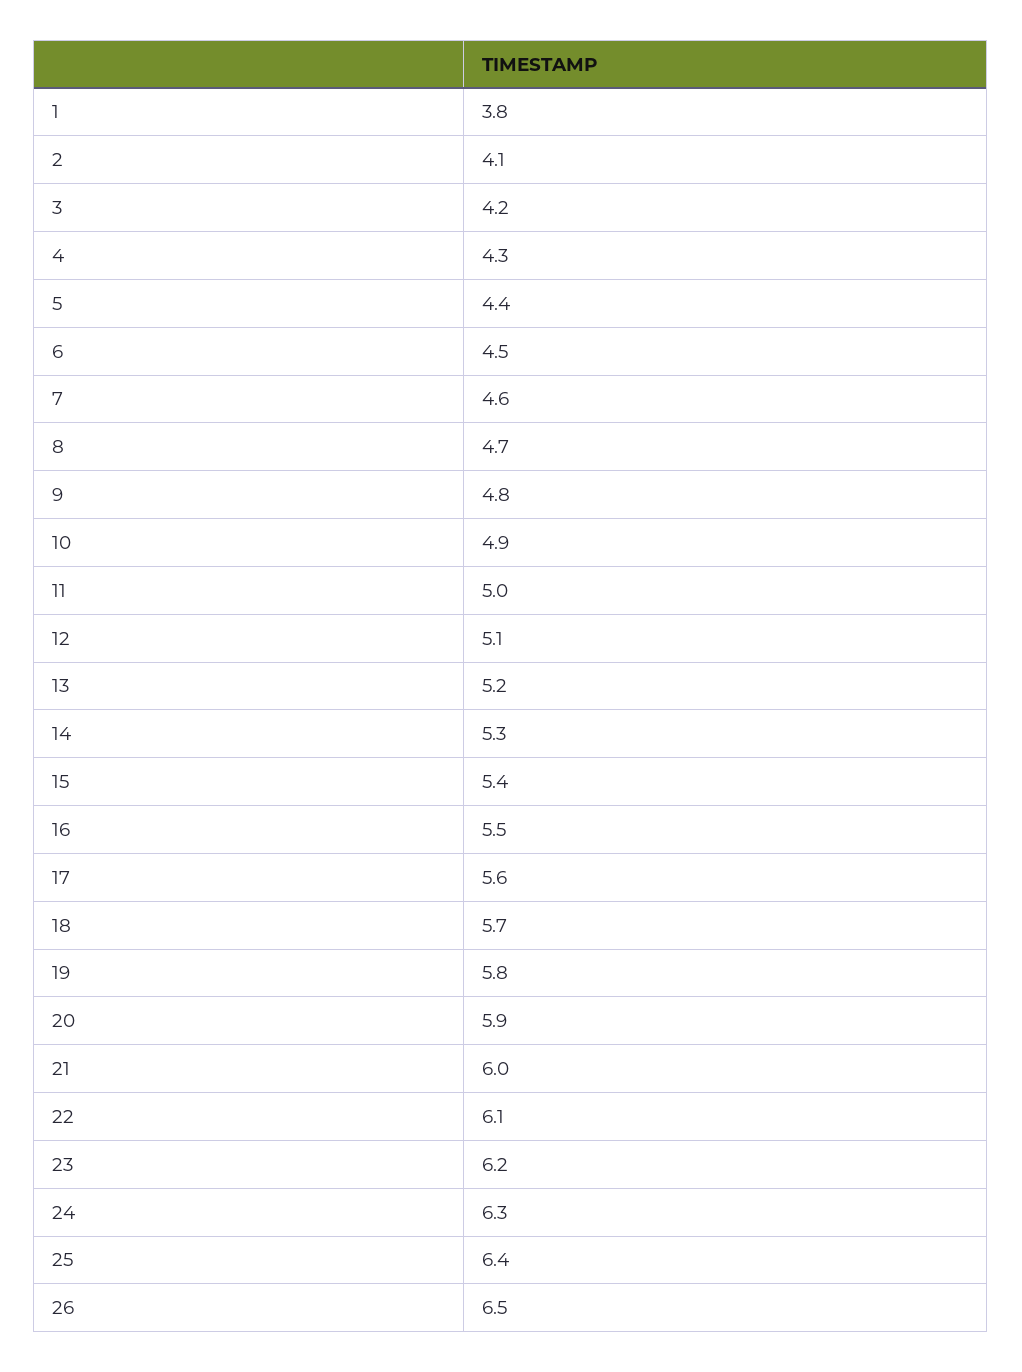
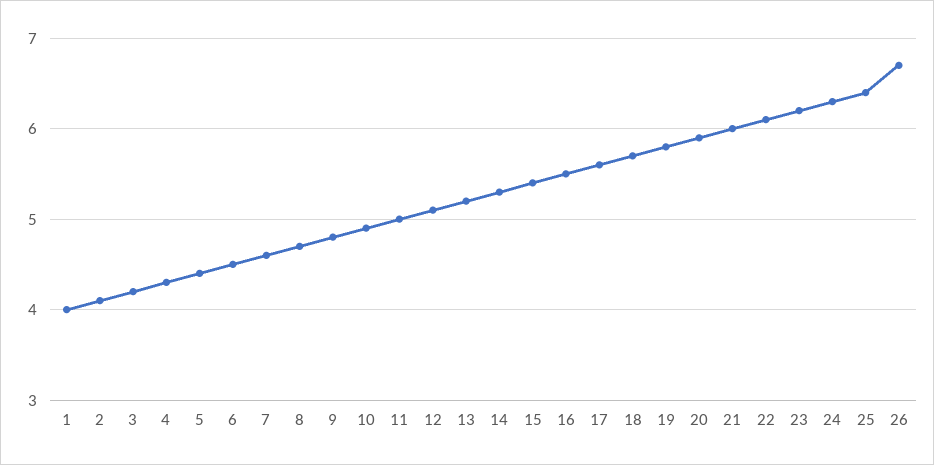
  {
-   "1": 3.8,
+   "1": 4,
    "2": 4.1,
    "3": 4.2,
    "4": 4.3,
    "5": 4.4,
    "6": 4.5,
    "7": 4.6,
    "8": 4.7,
    "9": 4.8,
    "10": 4.9,
    "11": 5,
    "12": 5.1,
    "13": 5.2,
    "14": 5.3,
    "15": 5.4,
    "16": 5.5,
    "17": 5.6,
    "18": 5.7,
    "19": 5.8,
    "20": 5.9,
    "21": 6,
    "22": 6.1,
    "23": 6.2,
    "24": 6.3,
    "25": 6.4,
-   "26": 6.5
+   "26": 6.7
  }

